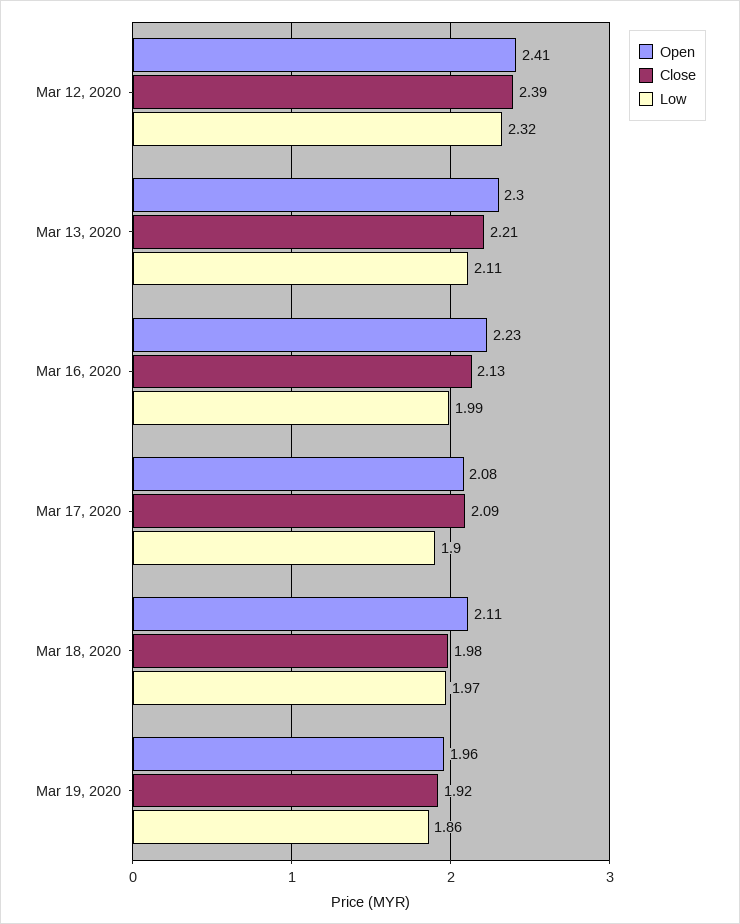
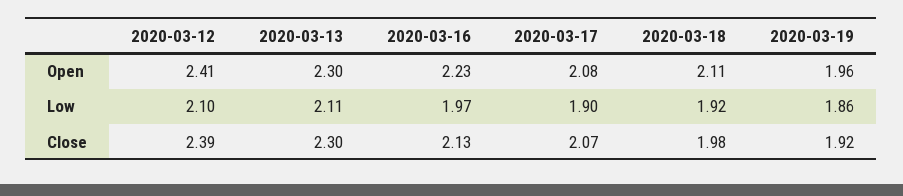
  {
    "Open": {
      "Mar 12, 2020": 2.41,
      "Mar 13, 2020": 2.3,
      "Mar 16, 2020": 2.23,
      "Mar 17, 2020": 2.08,
      "Mar 18, 2020": 2.11,
      "Mar 19, 2020": 1.96
    },
    "Close": {
      "Mar 12, 2020": 2.39,
-     "Mar 13, 2020": 2.21,
+     "Mar 13, 2020": 2.3,
      "Mar 16, 2020": 2.13,
-     "Mar 17, 2020": 2.09,
+     "Mar 17, 2020": 2.07,
      "Mar 18, 2020": 1.98,
      "Mar 19, 2020": 1.92
    },
    "Low": {
-     "Mar 12, 2020": 2.32,
+     "Mar 12, 2020": 2.1,
      "Mar 13, 2020": 2.11,
-     "Mar 16, 2020": 1.99,
+     "Mar 16, 2020": 1.97,
      "Mar 17, 2020": 1.9,
-     "Mar 18, 2020": 1.97,
+     "Mar 18, 2020": 1.92,
      "Mar 19, 2020": 1.86
    }
  }

